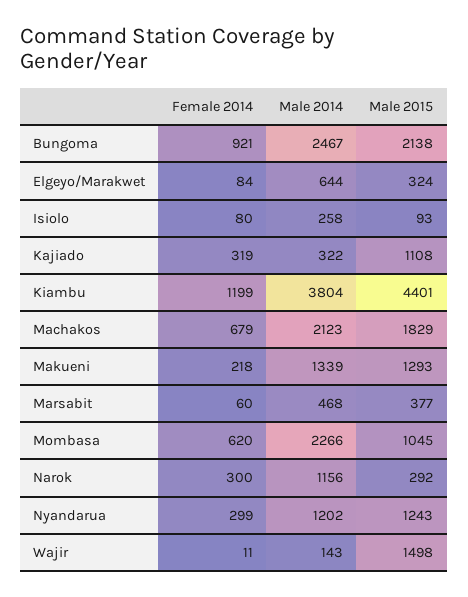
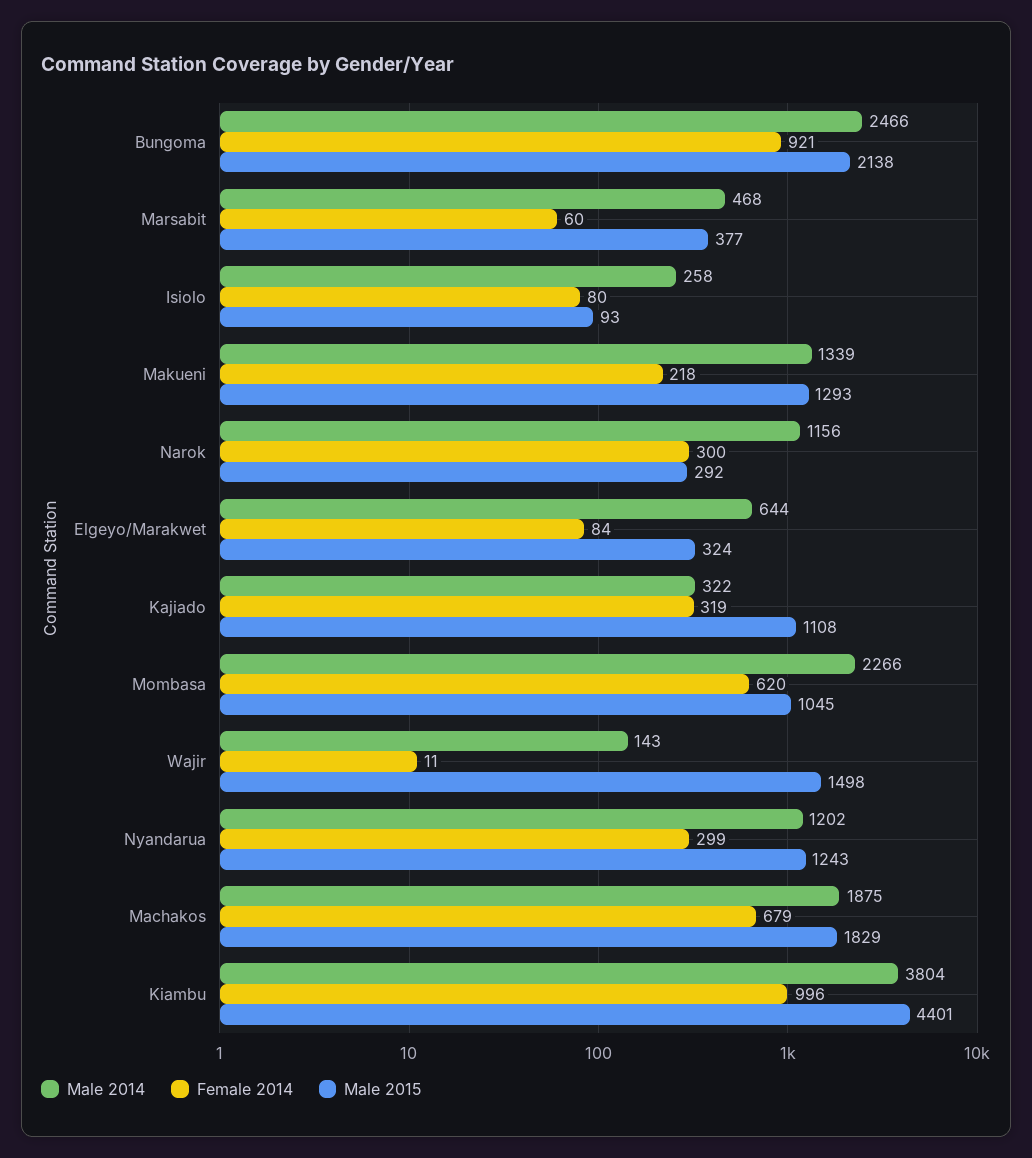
  {
    "Female 2014": {
      "Bungoma": 921,
      "Elgeyo/Marakwet": 84,
      "Isiolo": 80,
      "Kajiado": 319,
-     "Kiambu": 1199,
+     "Kiambu": 996,
      "Machakos": 679,
      "Makueni": 218,
      "Marsabit": 60,
      "Mombasa": 620,
      "Narok": 300,
      "Nyandarua": 299,
      "Wajir": 11
    },
    "Male 2014": {
-     "Bungoma": 2467,
+     "Bungoma": 2466,
      "Elgeyo/Marakwet": 644,
      "Isiolo": 258,
      "Kajiado": 322,
      "Kiambu": 3804,
-     "Machakos": 2123,
+     "Machakos": 1875,
      "Makueni": 1339,
      "Marsabit": 468,
      "Mombasa": 2266,
      "Narok": 1156,
      "Nyandarua": 1202,
      "Wajir": 143
    },
    "Male 2015": {
      "Bungoma": 2138,
      "Elgeyo/Marakwet": 324,
      "Isiolo": 93,
      "Kajiado": 1108,
      "Kiambu": 4401,
      "Machakos": 1829,
      "Makueni": 1293,
      "Marsabit": 377,
      "Mombasa": 1045,
      "Narok": 292,
      "Nyandarua": 1243,
      "Wajir": 1498
    }
  }

